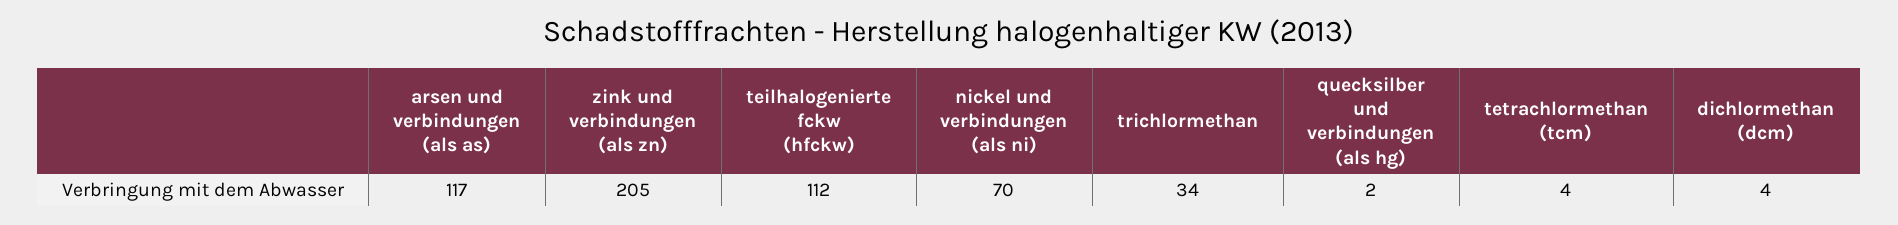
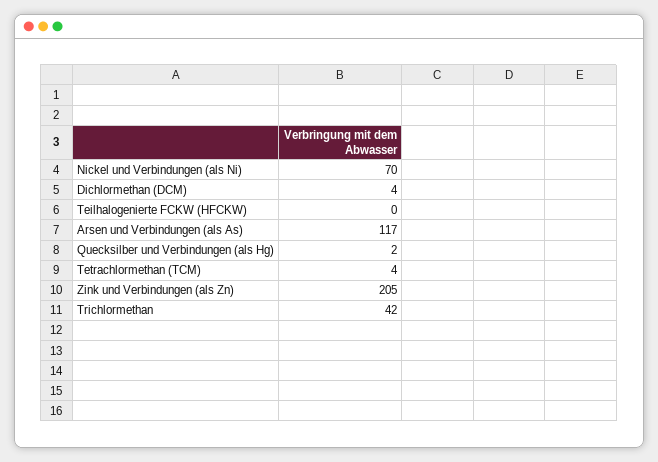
  {
    "arsen und verbindungen (als as)": 117,
    "zink und verbindungen (als zn)": 205,
-   "teilhalogenierte fckw (hfckw)": 112,
+   "teilhalogenierte fckw (hfckw)": 0,
    "nickel und verbindungen (als ni)": 70,
-   "trichlormethan": 34,
+   "trichlormethan": 42,
    "quecksilber und verbindungen (als hg)": 2,
    "tetrachlormethan (tcm)": 4,
    "dichlormethan (dcm)": 4
  }

